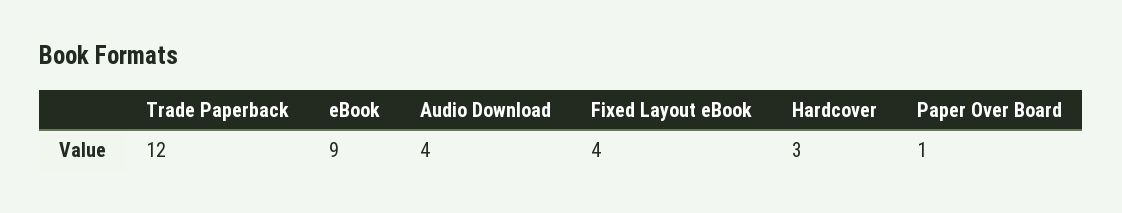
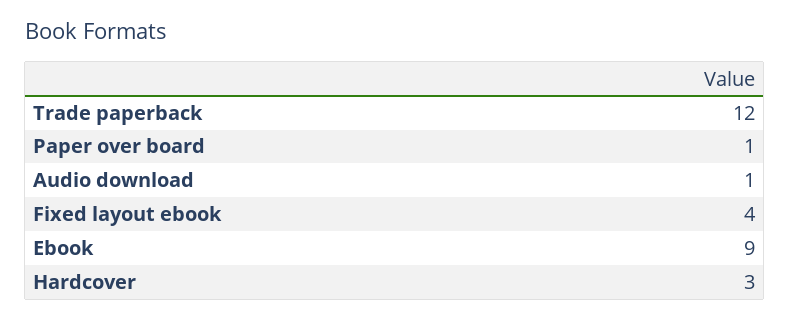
  {
    "Trade Paperback": 12,
    "eBook": 9,
-   "Audio Download": 4,
+   "Audio Download": 1,
    "Fixed Layout eBook": 4,
    "Hardcover": 3,
    "Paper Over Board": 1
  }

